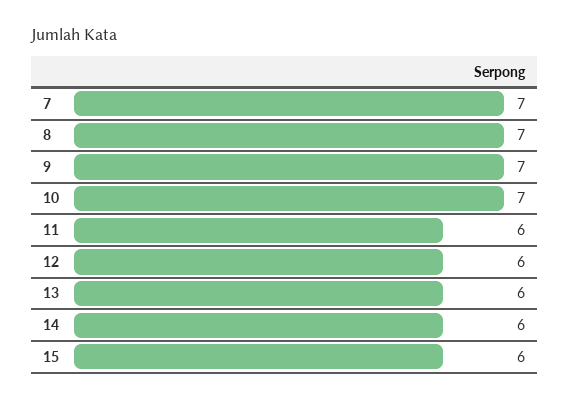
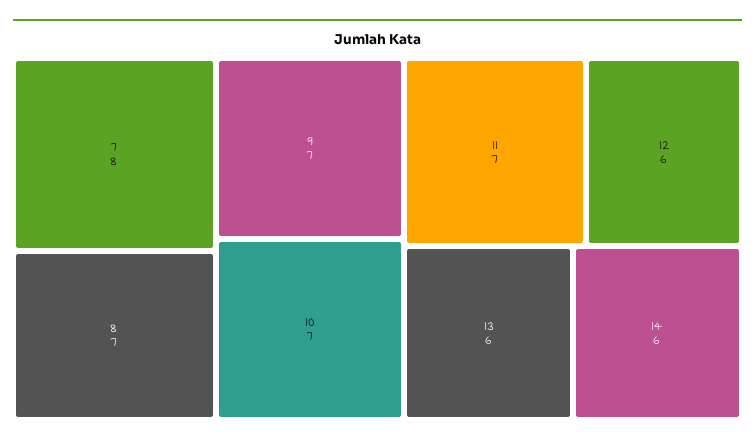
  {
-   "7": 7,
+   "7": 8,
    "8": 7,
    "9": 7,
    "10": 7,
-   "11": 6,
+   "11": 7,
    "12": 6,
    "13": 6,
-   "14": 6,
+   "14": 6
-   "15": 6
  }

